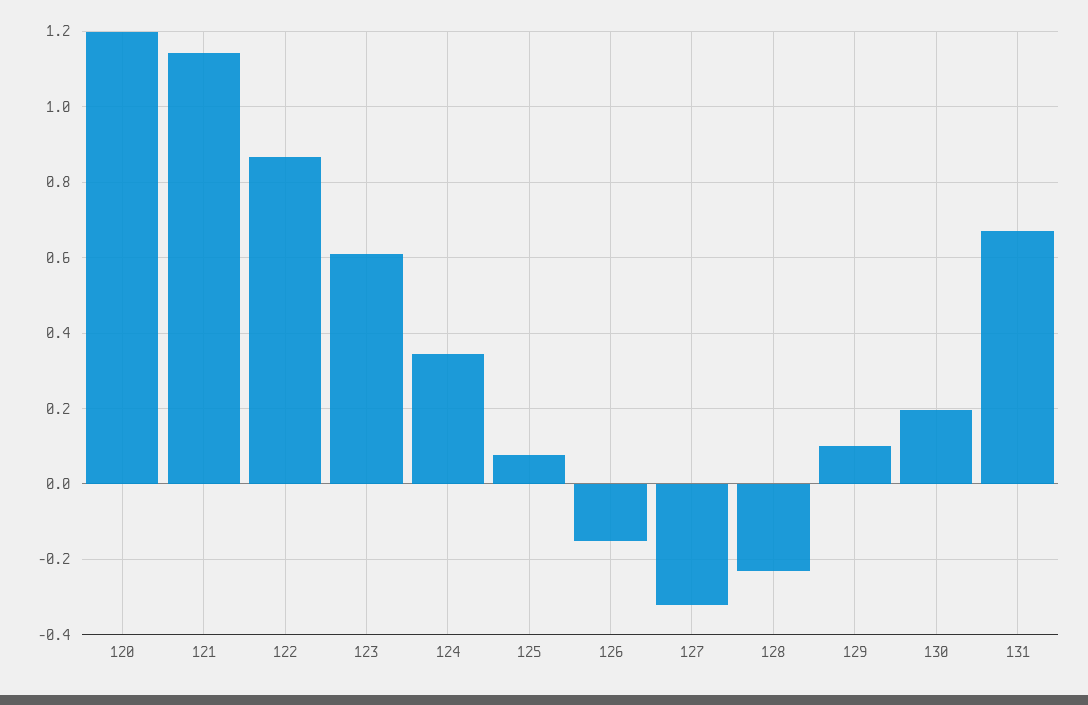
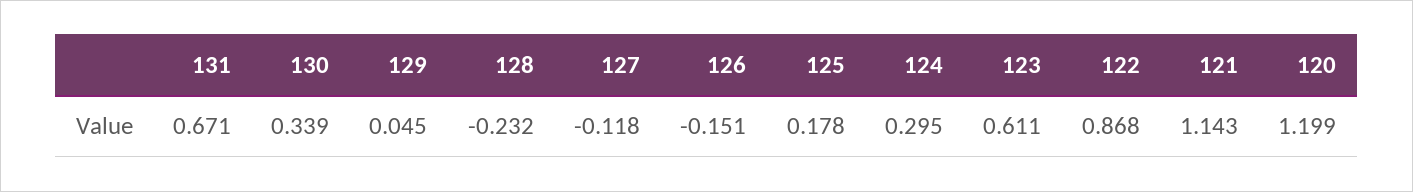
  {
    "120": 1.199,
    "121": 1.143,
    "122": 0.868,
    "123": 0.611,
-   "124": 0.34,
+   "124": 0.295,
-   "125": 0.08,
+   "125": 0.178,
    "126": -0.151,
-   "127": -0.32,
+   "127": -0.118,
    "128": -0.232,
-   "129": 0.1,
+   "129": 0.045,
-   "130": 0.2,
+   "130": 0.339,
    "131": 0.671
  }

